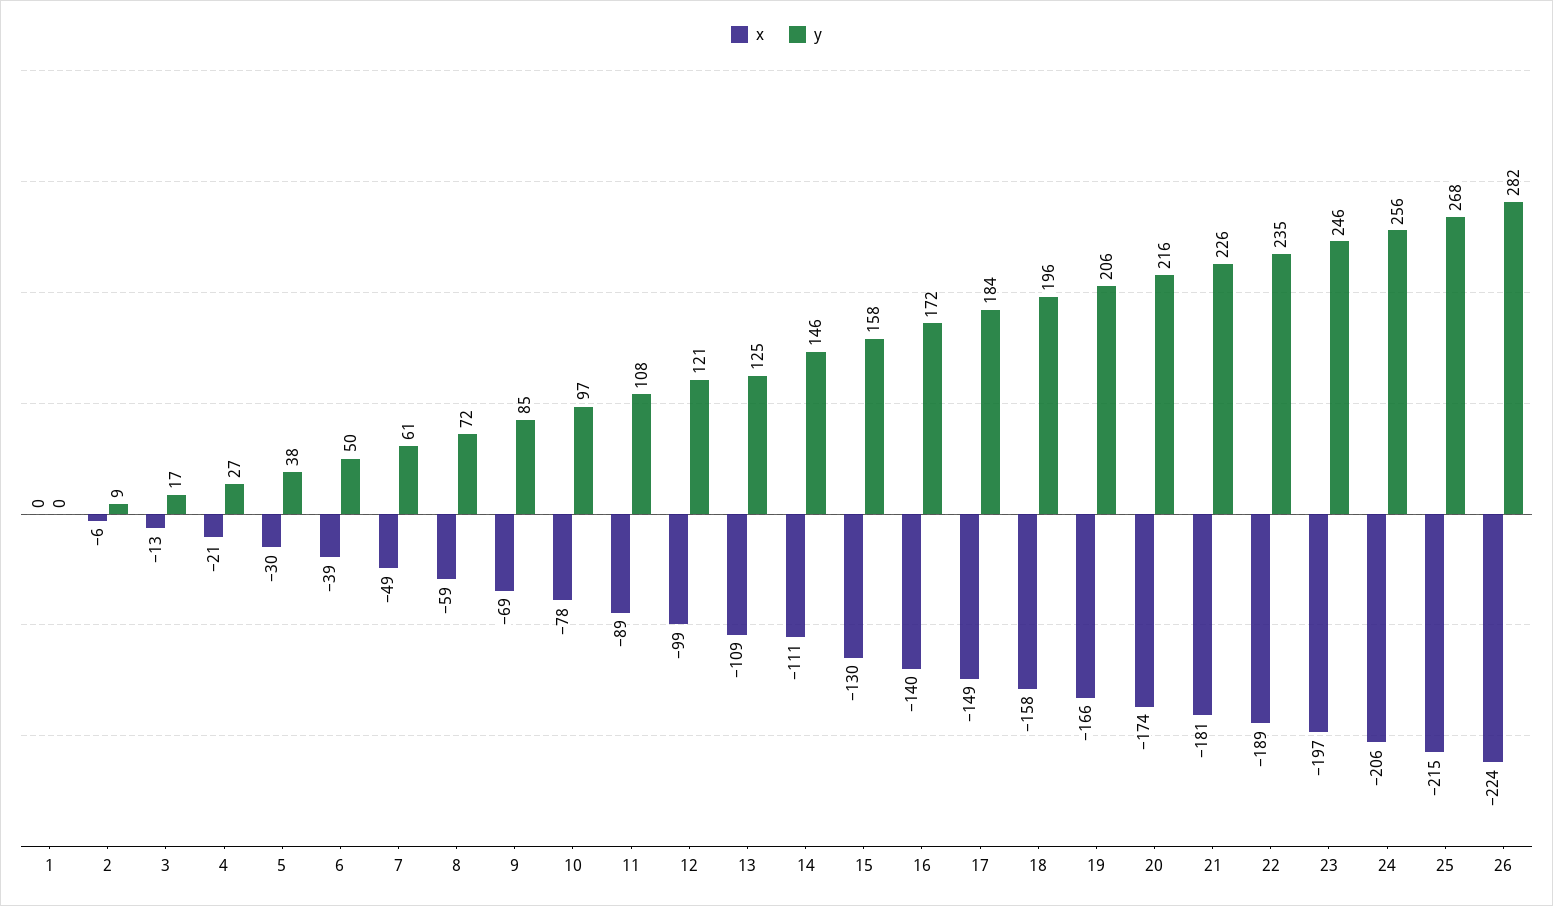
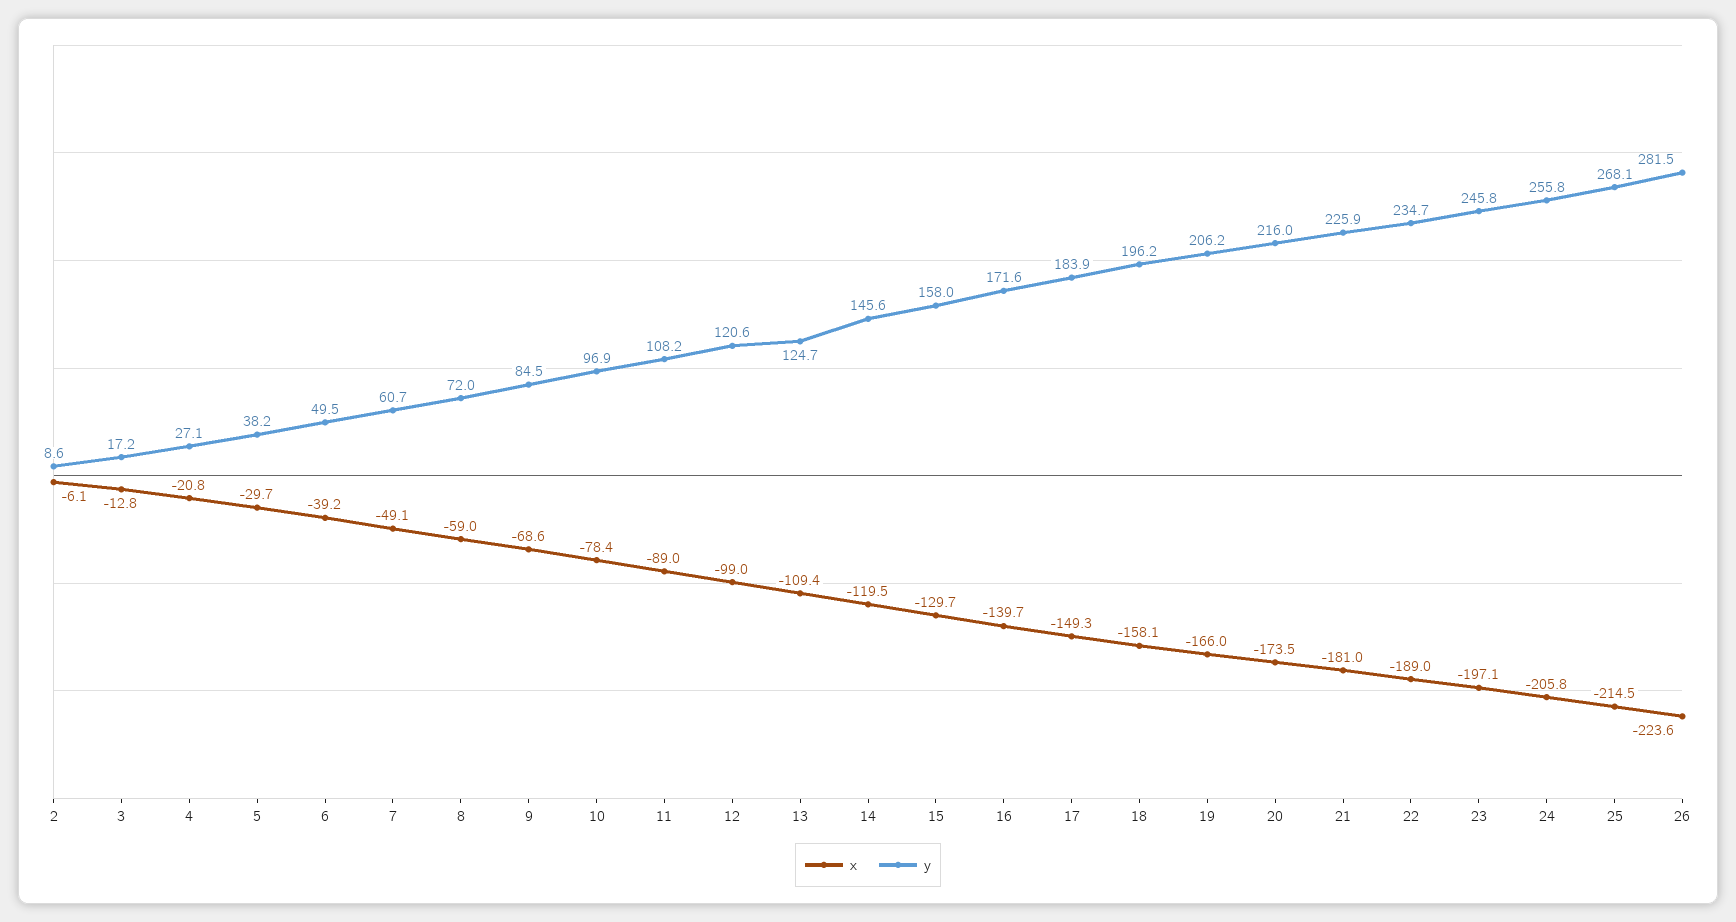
  {
    "x": {
-     "1": 0,
      "2": -6.1,
      "3": -12.8,
      "4": -20.8,
      "5": -29.7,
      "6": -39.2,
      "7": -49.1,
      "8": -59,
      "9": -68.6,
      "10": -78.4,
      "11": -89,
      "12": -99,
      "13": -109.4,
-     "14": -111,
+     "14": -119.5,
      "15": -129.7,
      "16": -139.7,
      "17": -149.3,
      "18": -158.1,
      "19": -166,
      "20": -173.5,
      "21": -181,
      "22": -189,
      "23": -197.1,
      "24": -205.8,
      "25": -214.5,
      "26": -223.6
    },
    "y": {
-     "1": 0,
      "2": 8.6,
      "3": 17.2,
      "4": 27.1,
      "5": 38.2,
      "6": 49.5,
      "7": 60.7,
      "8": 72,
      "9": 84.5,
      "10": 96.9,
      "11": 108.2,
      "12": 120.6,
      "13": 124.7,
      "14": 145.6,
      "15": 158,
      "16": 171.6,
      "17": 183.9,
      "18": 196.2,
      "19": 206.2,
      "20": 216,
      "21": 225.9,
      "22": 234.7,
      "23": 245.8,
      "24": 255.8,
      "25": 268.1,
      "26": 281.5
    }
  }

